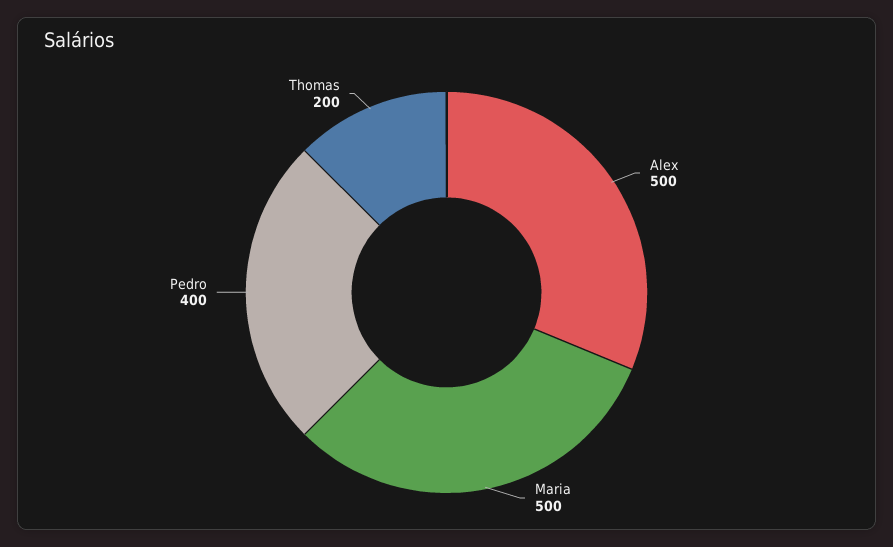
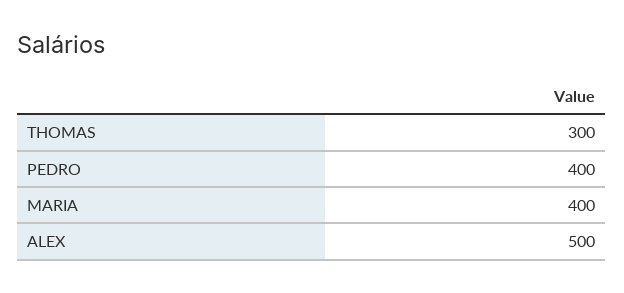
  {
    "Alex": 500,
-   "Maria": 500,
+   "Maria": 400,
    "Pedro": 400,
-   "Thomas": 200
+   "Thomas": 300
  }

